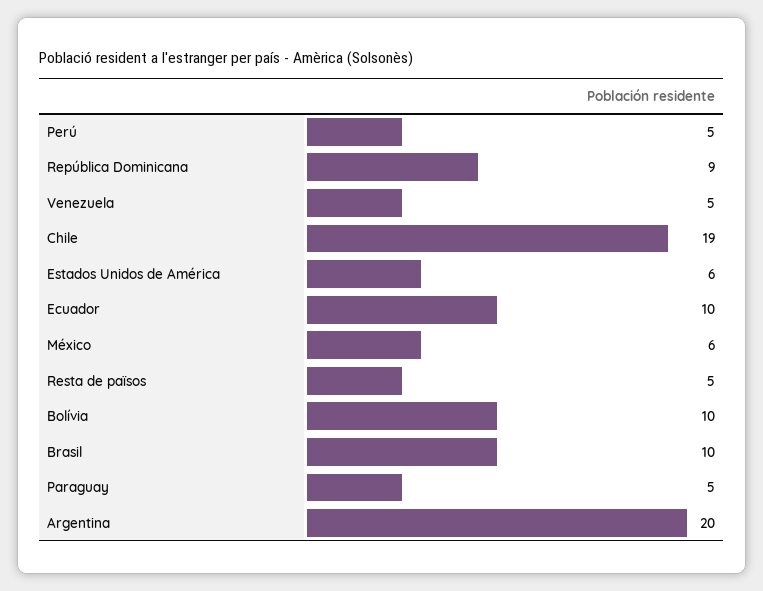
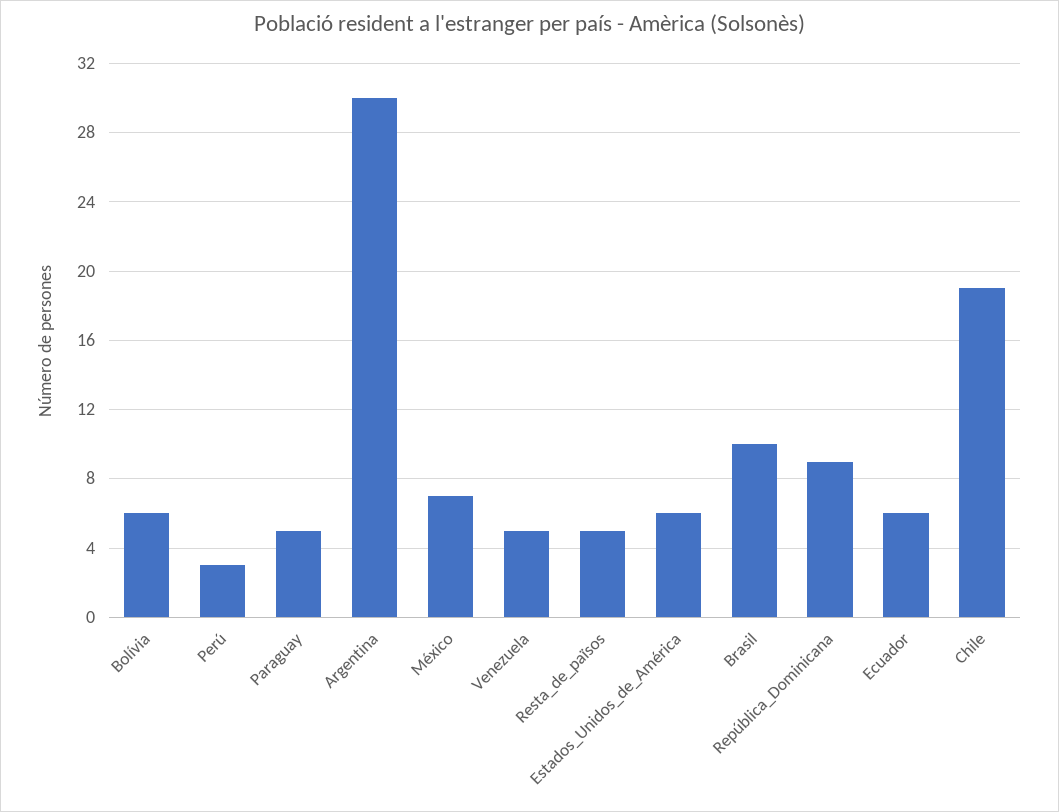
  {
-   "Perú": 5,
+   "Perú": 3,
    "República Dominicana": 9,
    "Venezuela": 5,
    "Chile": 19,
    "Estados Unidos de América": 6,
-   "Ecuador": 10,
+   "Ecuador": 6,
-   "México": 6,
+   "México": 7,
    "Resta de països": 5,
-   "Bolívia": 10,
+   "Bolívia": 6,
    "Brasil": 10,
    "Paraguay": 5,
-   "Argentina": 20
+   "Argentina": 30
  }

